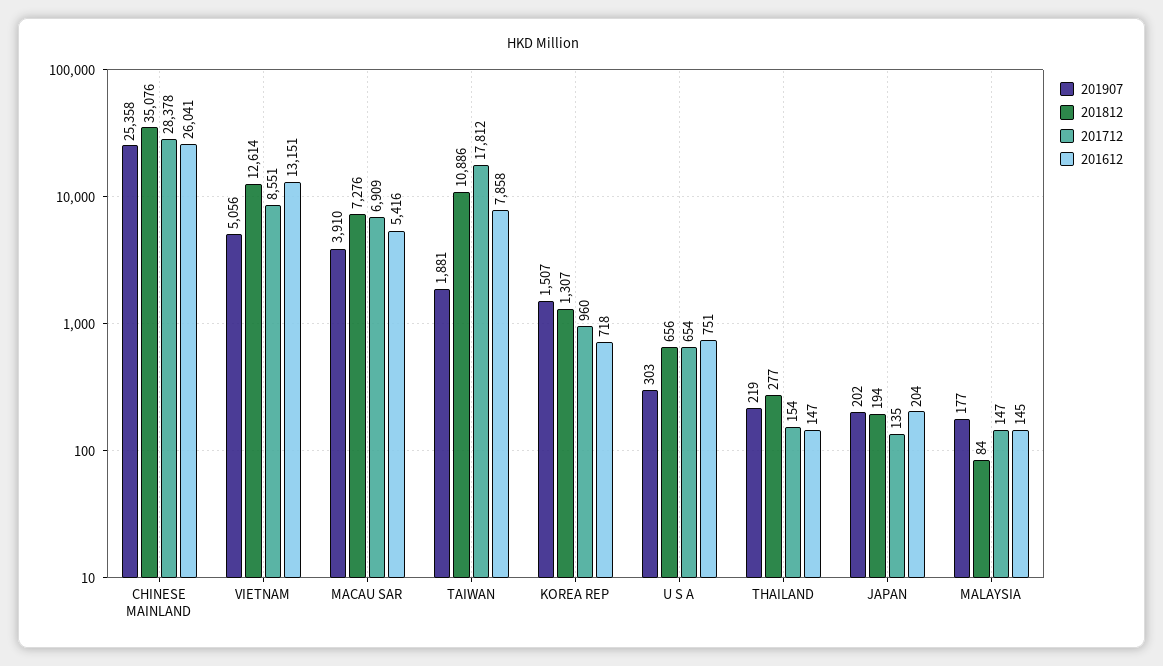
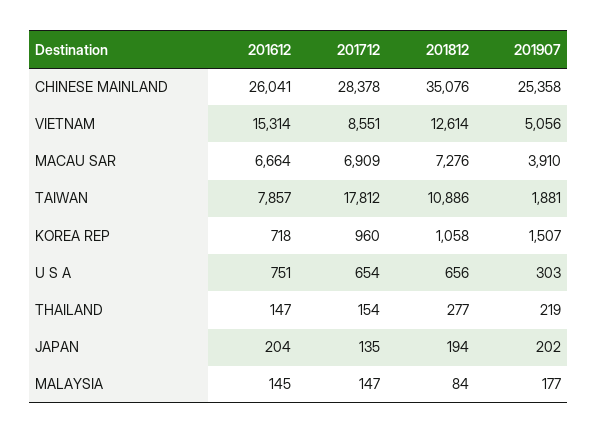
  {
    "201907": {
      "CHINESE MAINLAND": 25358,
      "VIETNAM": 5056,
      "MACAU SAR": 3910,
      "TAIWAN": 1881,
      "KOREA REP": 1507,
      "U S A": 303,
      "THAILAND": 219,
      "JAPAN": 202,
      "MALAYSIA": 177
    },
    "201812": {
      "CHINESE MAINLAND": 35076,
      "VIETNAM": 12614,
      "MACAU SAR": 7276,
      "TAIWAN": 10886,
-     "KOREA REP": 1307,
+     "KOREA REP": 1058,
      "U S A": 656,
      "THAILAND": 277,
      "JAPAN": 194,
      "MALAYSIA": 84
    },
    "201712": {
      "CHINESE MAINLAND": 28378,
      "VIETNAM": 8551,
      "MACAU SAR": 6909,
      "TAIWAN": 17812,
      "KOREA REP": 960,
      "U S A": 654,
      "THAILAND": 154,
      "JAPAN": 135,
      "MALAYSIA": 147
    },
    "201612": {
      "CHINESE MAINLAND": 26041,
-     "VIETNAM": 13151,
+     "VIETNAM": 15314,
-     "MACAU SAR": 5416,
+     "MACAU SAR": 6664,
-     "TAIWAN": 7858,
+     "TAIWAN": 7857,
      "KOREA REP": 718,
      "U S A": 751,
      "THAILAND": 147,
      "JAPAN": 204,
      "MALAYSIA": 145
    }
  }

